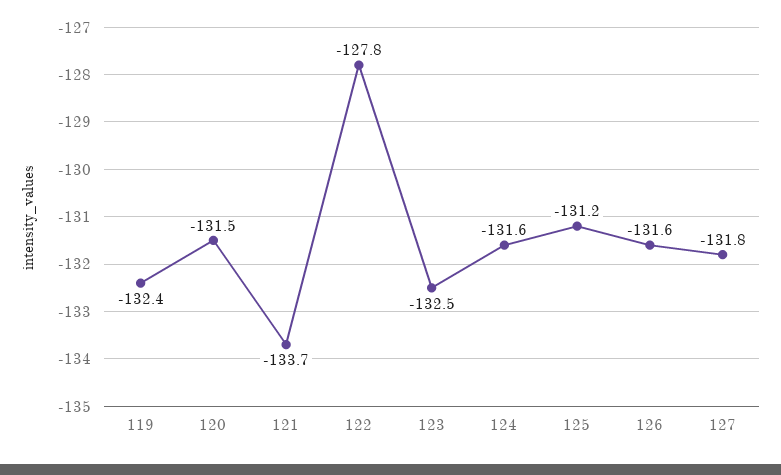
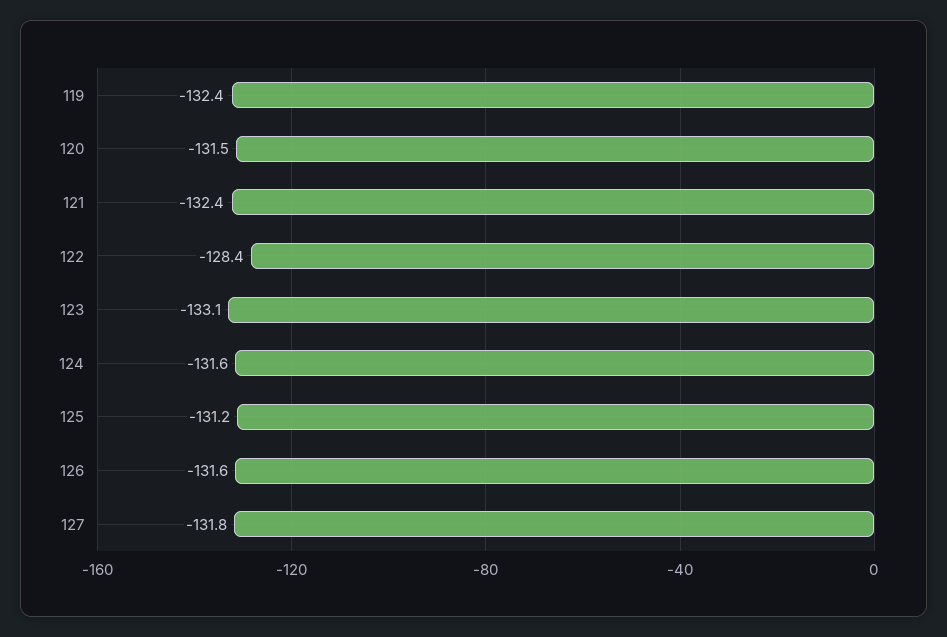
  {
    "119": -132.4,
    "120": -131.5,
-   "121": -133.7,
+   "121": -132.4,
-   "122": -127.8,
+   "122": -128.4,
-   "123": -132.5,
+   "123": -133.1,
    "124": -131.6,
    "125": -131.2,
    "126": -131.6,
    "127": -131.8
  }

